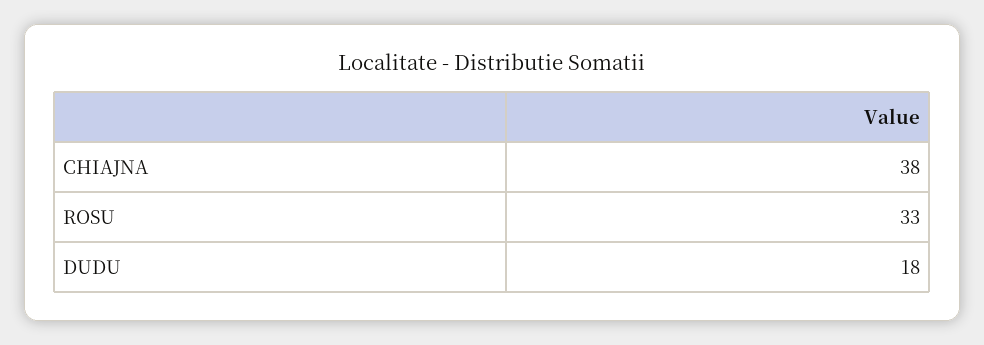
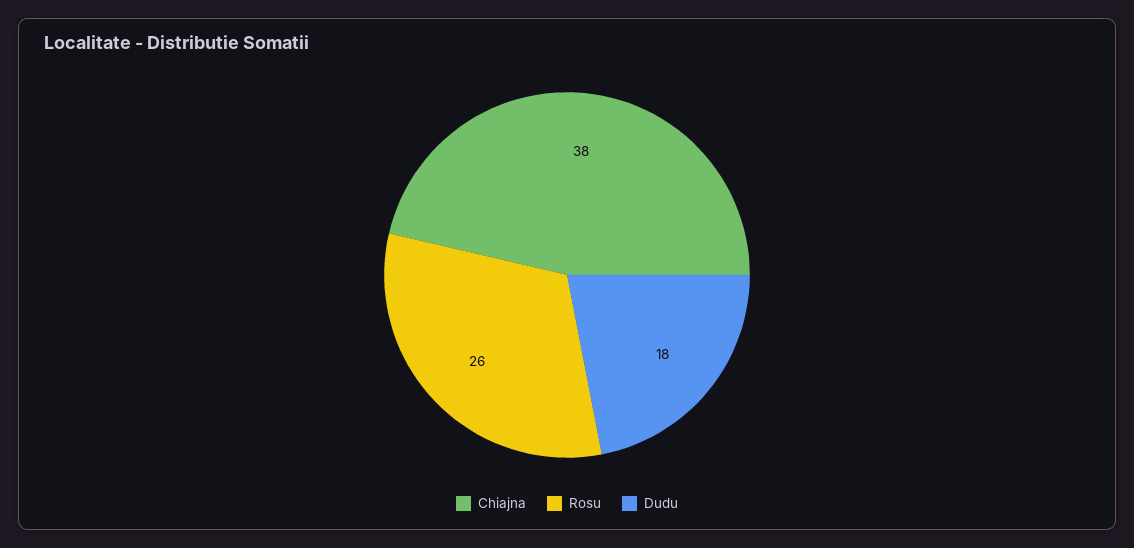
  {
    "CHIAJNA": 38,
-   "ROSU": 33,
+   "ROSU": 26,
    "DUDU": 18
  }

